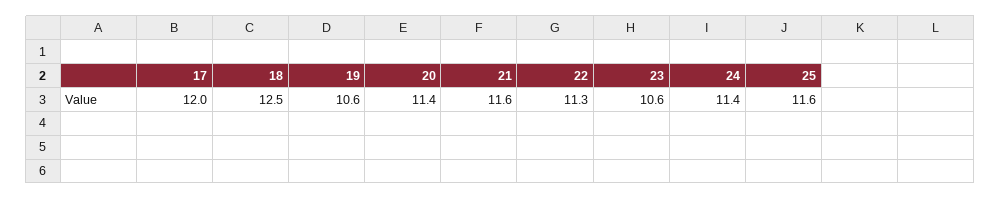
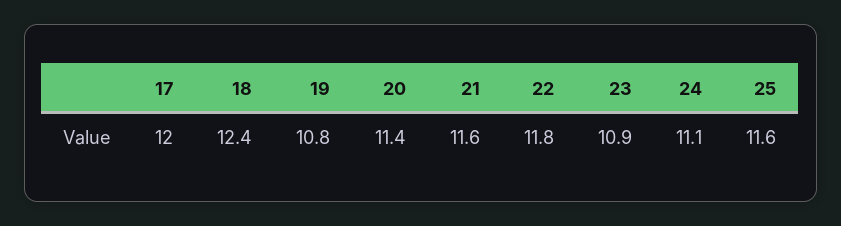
  {
    "17": 12,
-   "18": 12.5,
+   "18": 12.4,
-   "19": 10.6,
+   "19": 10.8,
    "20": 11.4,
    "21": 11.6,
-   "22": 11.3,
+   "22": 11.8,
-   "23": 10.6,
+   "23": 10.9,
-   "24": 11.4,
+   "24": 11.1,
    "25": 11.6
  }

